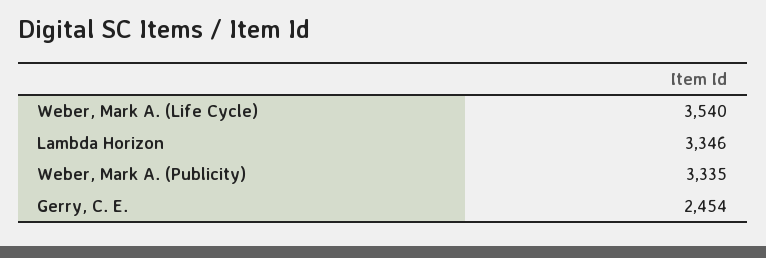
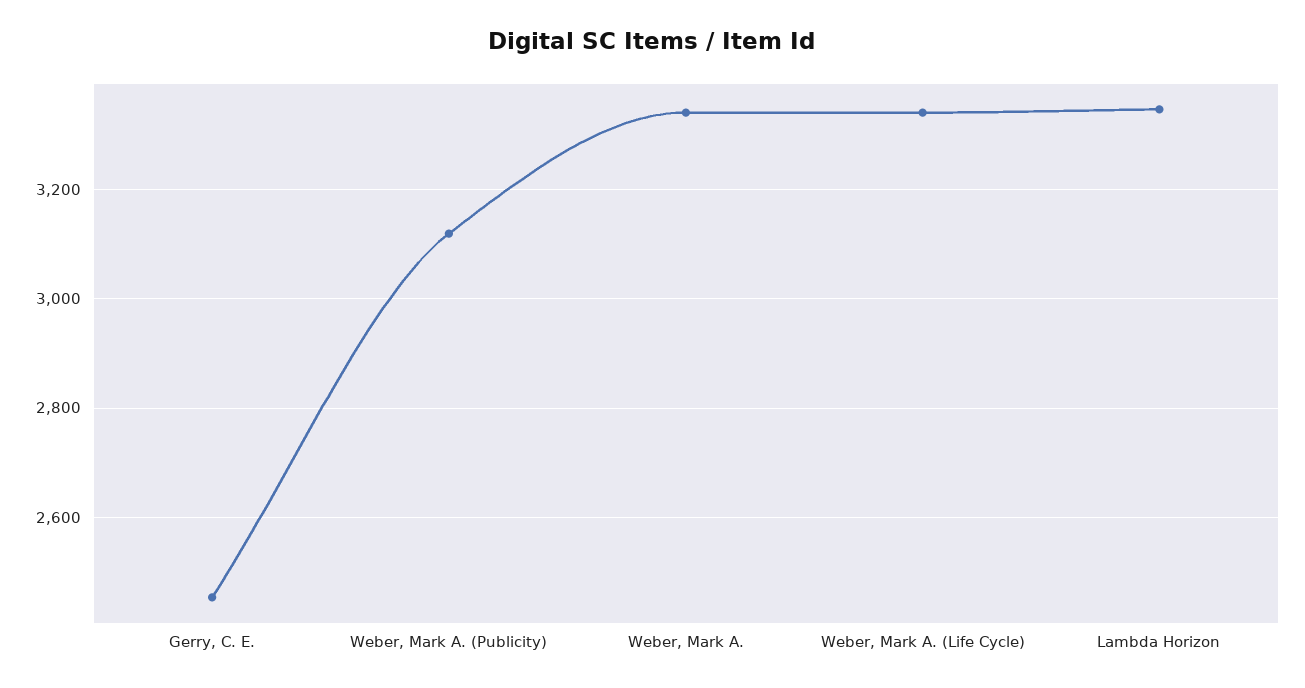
  {
-   "Weber, Mark A. (Life Cycle)": 3540,
+   "Weber, Mark A. (Life Cycle)": 3340,
    "Lambda Horizon": 3346,
-   "Weber, Mark A. (Publicity)": 3335,
+   "Weber, Mark A. (Publicity)": 3120,
-   "Gerry, C. E.": 2454
+   "Gerry, C. E.": 2454,
+   "Weber, Mark A.": 3340
  }

